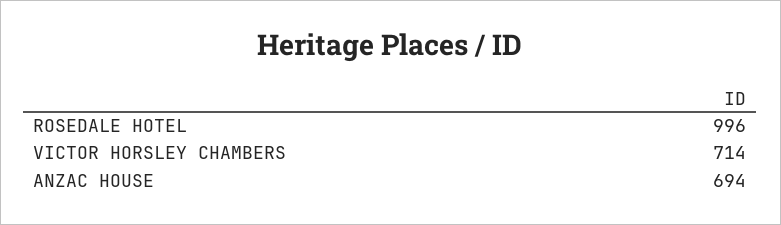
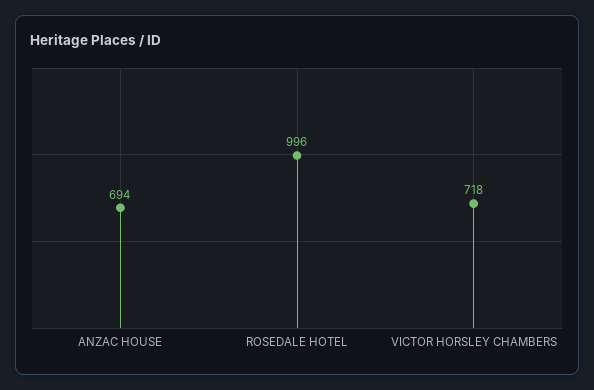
  {
    "ROSEDALE HOTEL": 996,
-   "VICTOR HORSLEY CHAMBERS": 714,
+   "VICTOR HORSLEY CHAMBERS": 718,
    "ANZAC HOUSE": 694
  }

